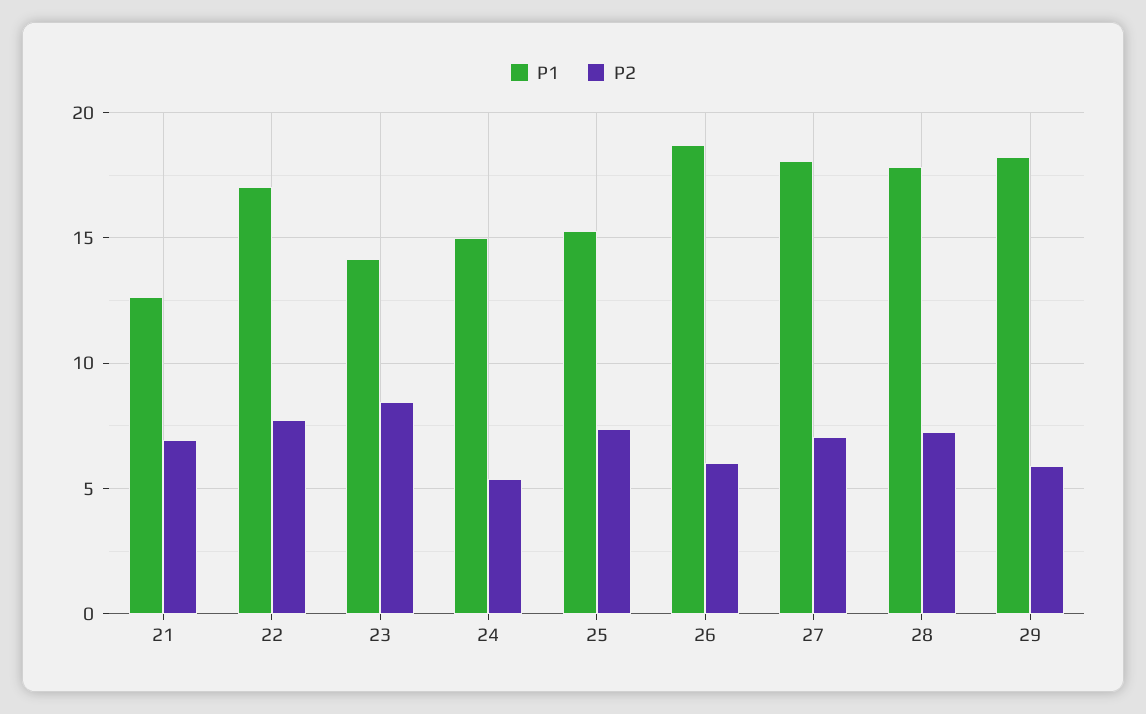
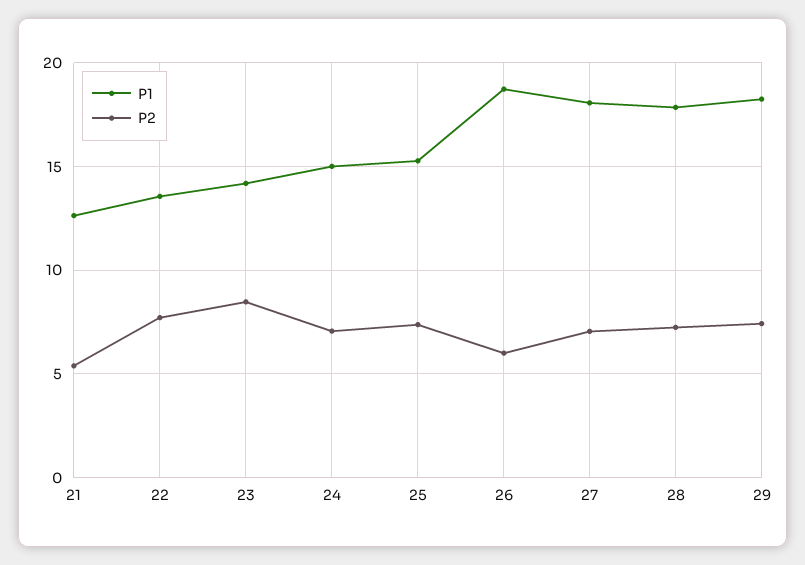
  {
    "P1": {
      "21": 12.5,
-     "22": 17,
+     "22": 13.5,
      "23": 14,
      "24": 15,
      "25": 15.5,
      "26": 18.5,
      "27": 18,
      "28": 18,
      "29": 18.5
    },
    "P2": {
-     "21": 7,
+     "21": 5.5,
      "22": 7.5,
      "23": 8.5,
-     "24": 5.5,
+     "24": 7,
      "25": 7.5,
      "26": 6,
      "27": 7,
      "28": 7.5,
-     "29": 6
+     "29": 7.5
    }
  }

